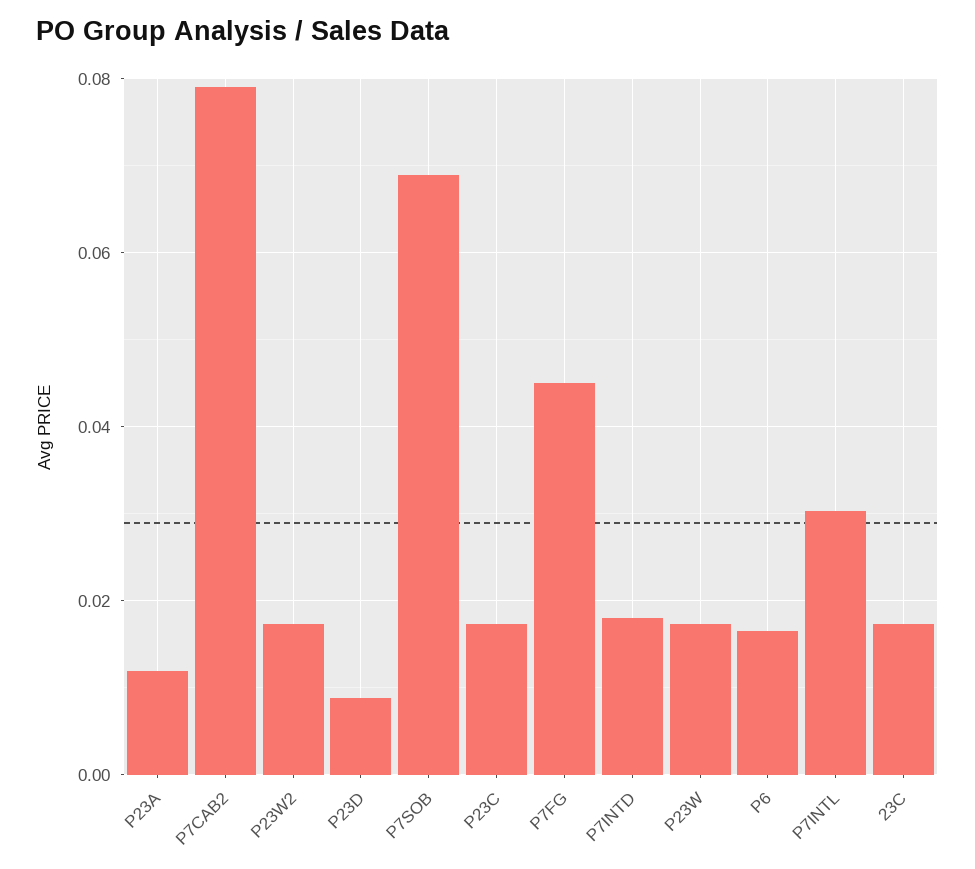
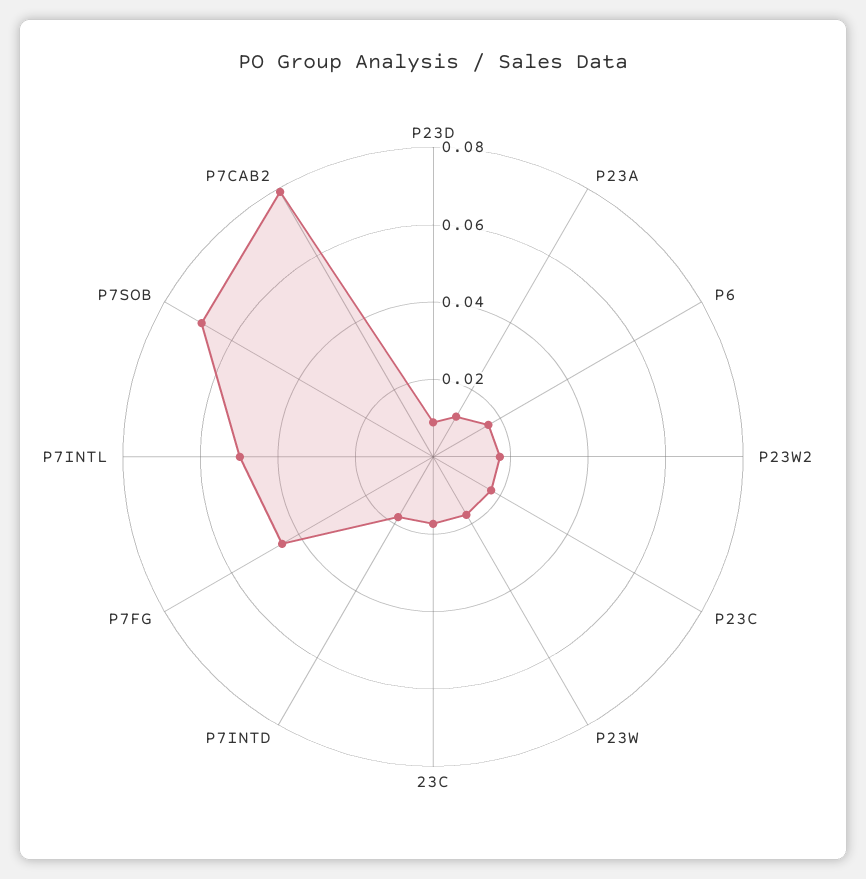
  {
    "P23A": 0.012,
    "P7CAB2": 0.08,
    "P23W2": 0.018,
    "P23D": 0.008,
    "P7SOB": 0.07,
    "P23C": 0.018,
    "P7FG": 0.046,
    "P7INTD": 0.018,
    "P23W": 0.018,
    "P6": 0.016,
-   "P7INTL": 0.03,
+   "P7INTL": 0.05,
    "23C": 0.018
  }

